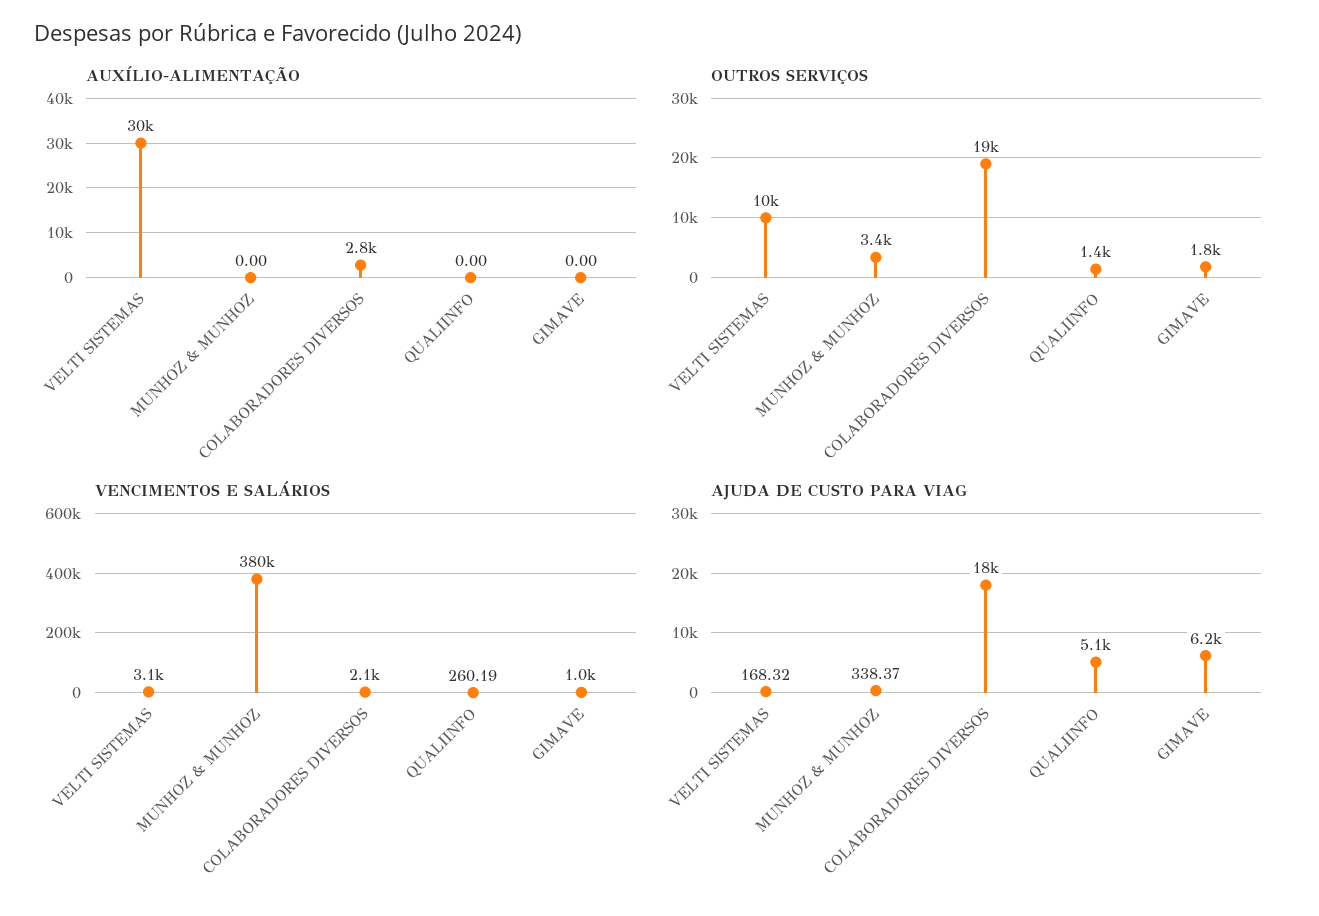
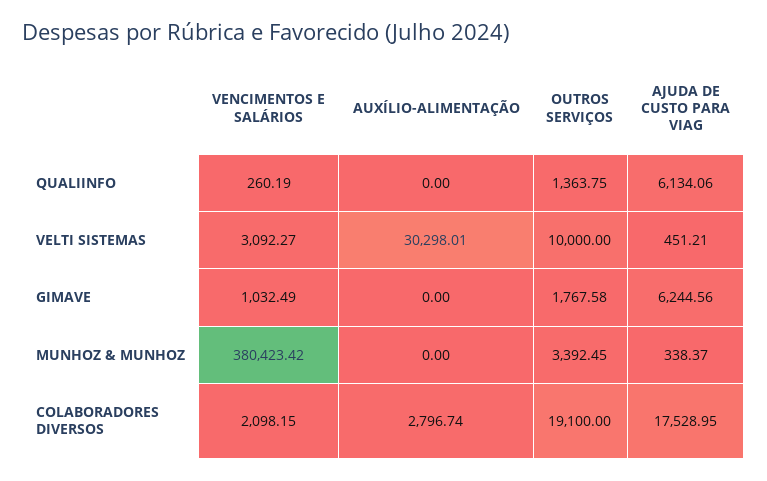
  {
    "AUXÍLIO-ALIMENTAÇÃO": {
      "VELTI SISTEMAS": 30298.01,
      "MUNHOZ & MUNHOZ": 0,
      "COLABORADORES DIVERSOS": 2796.74,
      "QUALIINFO": 0,
      "GIMAVE": 0
    },
    "OUTROS SERVIÇOS": {
      "VELTI SISTEMAS": 10000,
      "MUNHOZ & MUNHOZ": 3392.45,
      "COLABORADORES DIVERSOS": 19100,
      "QUALIINFO": 1363.75,
      "GIMAVE": 1767.58
    },
    "VENCIMENTOS E SALÁRIOS": {
      "VELTI SISTEMAS": 3092.27,
      "MUNHOZ & MUNHOZ": 380423.42,
      "COLABORADORES DIVERSOS": 2098.15,
      "QUALIINFO": 260.19,
      "GIMAVE": 1032.49
    },
    "AJUDA DE CUSTO PARA VIAG": {
-     "VELTI SISTEMAS": 168.32,
+     "VELTI SISTEMAS": 451.21,
      "MUNHOZ & MUNHOZ": 338.37,
      "COLABORADORES DIVERSOS": 17528.95,
-     "QUALIINFO": 5100,
+     "QUALIINFO": 6134.06,
      "GIMAVE": 6244.56
    }
  }

